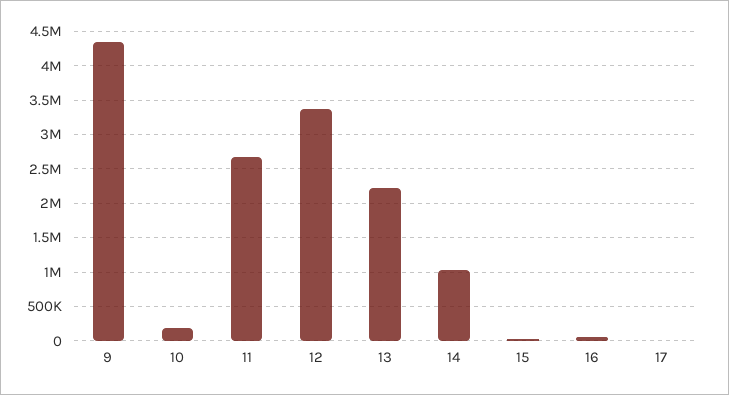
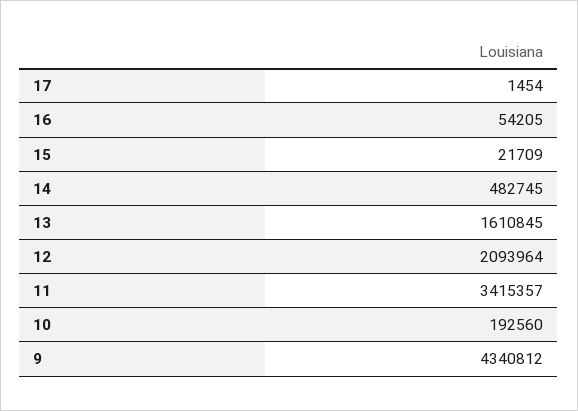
  {
    "9": 4340812,
    "10": 192560,
-   "11": 2700000,
+   "11": 3415357,
-   "12": 3400000,
+   "12": 2093964,
-   "13": 2200000,
+   "13": 1610845,
-   "14": 1000000,
+   "14": 482745,
    "15": 21709,
    "16": 54205,
    "17": 1454
  }

